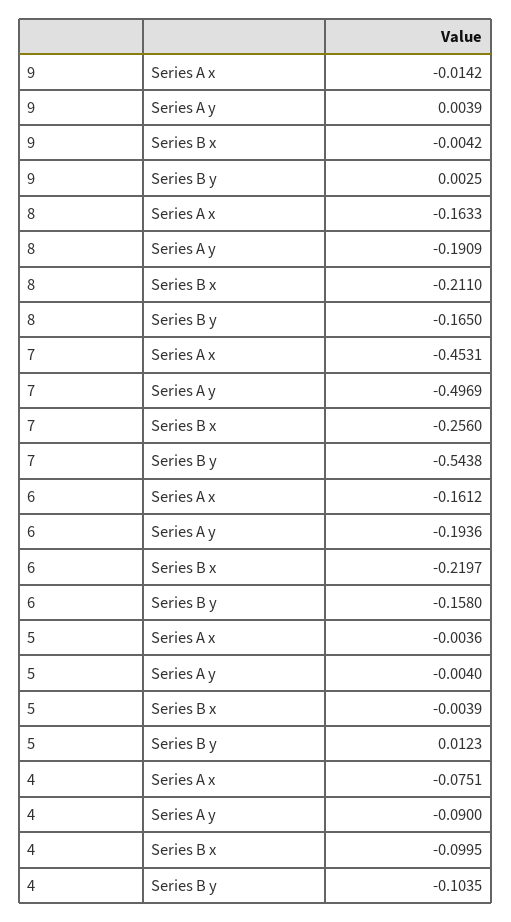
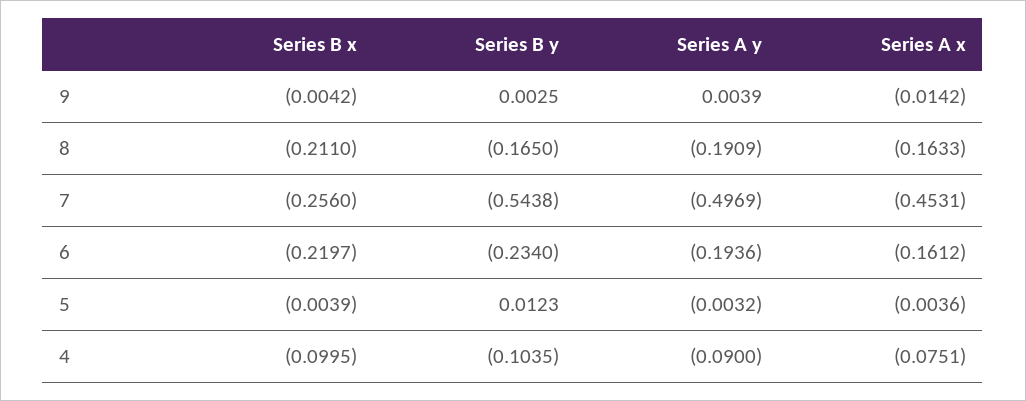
  {
    "9": {
      "Series A x": -0.0142,
      "Series A y": 0.0039,
      "Series B x": -0.0042,
      "Series B y": 0.0025
    },
    "8": {
      "Series A x": -0.1633,
      "Series A y": -0.1909,
      "Series B x": -0.211,
      "Series B y": -0.165
    },
    "7": {
      "Series A x": -0.4531,
      "Series A y": -0.4969,
      "Series B x": -0.256,
      "Series B y": -0.5438
    },
    "6": {
      "Series A x": -0.1612,
      "Series A y": -0.1936,
      "Series B x": -0.2197,
-     "Series B y": -0.158
+     "Series B y": -0.234
    },
    "5": {
      "Series A x": -0.0036,
-     "Series A y": -0.004,
+     "Series A y": -0.0032,
      "Series B x": -0.0039,
      "Series B y": 0.0123
    },
    "4": {
      "Series A x": -0.0751,
      "Series A y": -0.09,
      "Series B x": -0.0995,
      "Series B y": -0.1035
    }
  }

